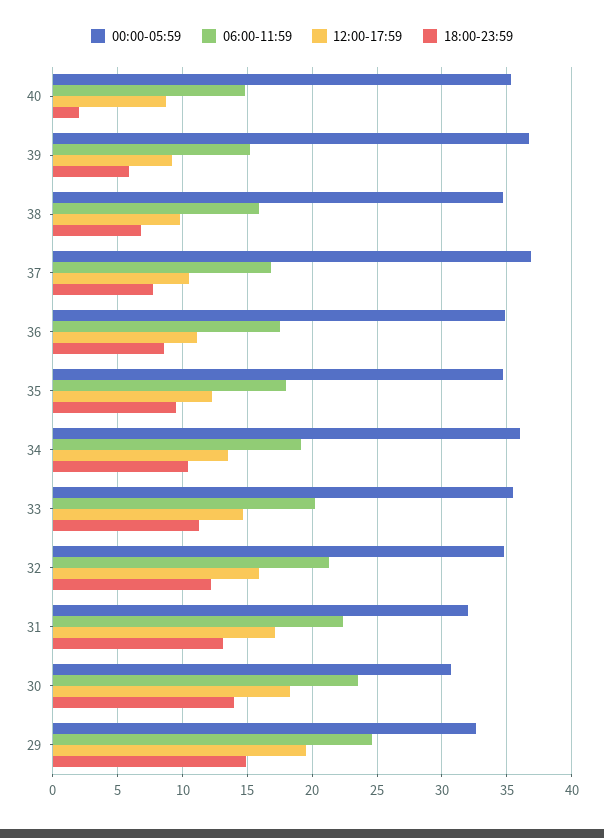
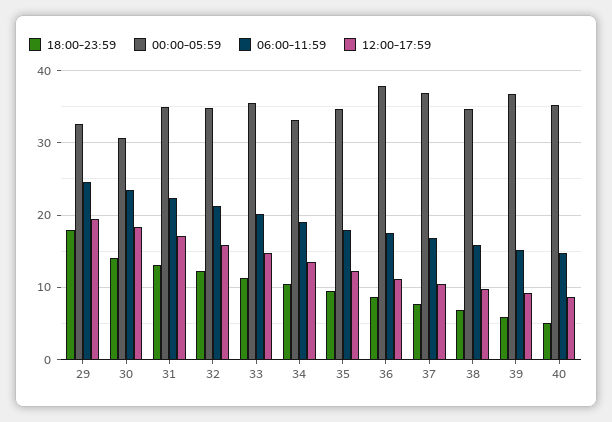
  {
    "00:00-05:59": {
      "40": 35.5,
      "39": 36.5,
      "38": 34.5,
      "37": 37,
-     "36": 35,
+     "36": 38,
      "35": 34.5,
-     "34": 36,
+     "34": 33,
      "33": 35.5,
      "32": 35,
-     "31": 32,
+     "31": 35,
      "30": 30.5,
      "29": 32.5
    },
    "06:00-11:59": {
      "40": 15,
      "39": 15,
      "38": 16,
      "37": 17,
      "36": 17.5,
      "35": 18,
      "34": 19,
      "33": 20,
      "32": 21.5,
      "31": 22.5,
      "30": 23.5,
      "29": 24.5
    },
    "12:00-17:59": {
      "40": 8.5,
      "39": 9,
      "38": 10,
      "37": 10.5,
      "36": 11,
      "35": 12.5,
      "34": 13.5,
      "33": 14.5,
      "32": 16,
      "31": 17,
      "30": 18.5,
      "29": 19.5
    },
    "18:00-23:59": {
-     "40": 2,
+     "40": 5,
      "39": 6,
      "38": 7,
      "37": 7.5,
      "36": 8.5,
      "35": 9.5,
      "34": 10.5,
      "33": 11.5,
      "32": 12,
      "31": 13,
      "30": 14,
-     "29": 15
+     "29": 18
    }
  }

